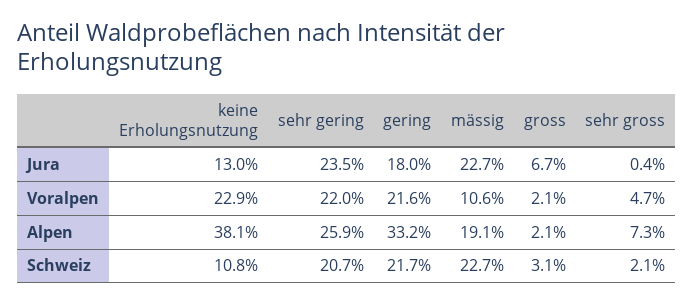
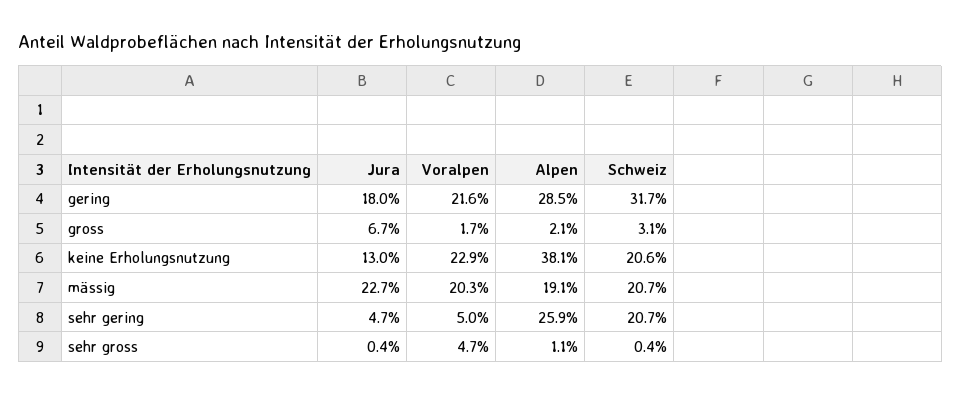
  {
    "keine Erholungsnutzung": {
      "Jura": 13,
      "Voralpen": 22.9,
      "Alpen": 38.1,
-     "Schweiz": 10.8
+     "Schweiz": 20.6
    },
    "sehr gering": {
-     "Jura": 23.5,
+     "Jura": 4.7,
-     "Voralpen": 22,
+     "Voralpen": 5,
      "Alpen": 25.9,
      "Schweiz": 20.7
    },
    "gering": {
      "Jura": 18,
      "Voralpen": 21.6,
-     "Alpen": 33.2,
+     "Alpen": 28.5,
-     "Schweiz": 21.7
+     "Schweiz": 31.7
    },
    "mässig": {
      "Jura": 22.7,
-     "Voralpen": 10.6,
+     "Voralpen": 20.3,
      "Alpen": 19.1,
-     "Schweiz": 22.7
+     "Schweiz": 20.7
    },
    "gross": {
      "Jura": 6.7,
-     "Voralpen": 2.1,
+     "Voralpen": 1.7,
      "Alpen": 2.1,
      "Schweiz": 3.1
    },
    "sehr gross": {
      "Jura": 0.4,
      "Voralpen": 4.7,
-     "Alpen": 7.3,
+     "Alpen": 1.1,
-     "Schweiz": 2.1
+     "Schweiz": 0.4
    }
  }

